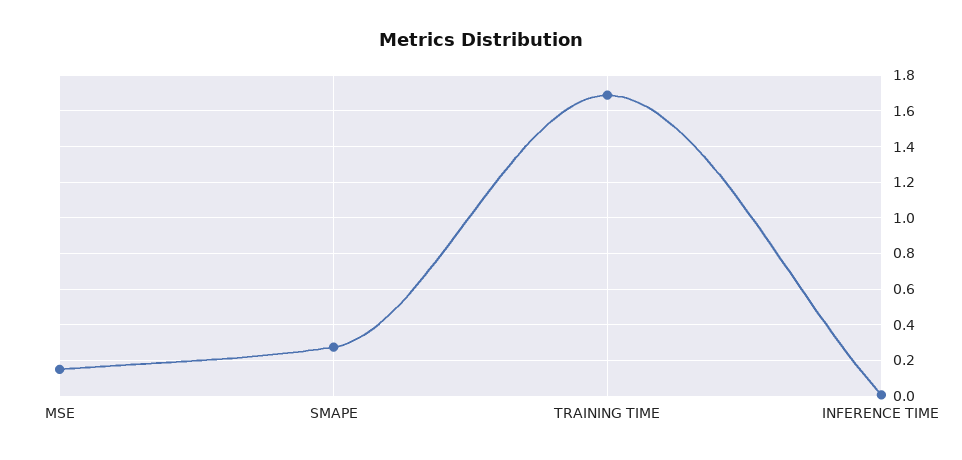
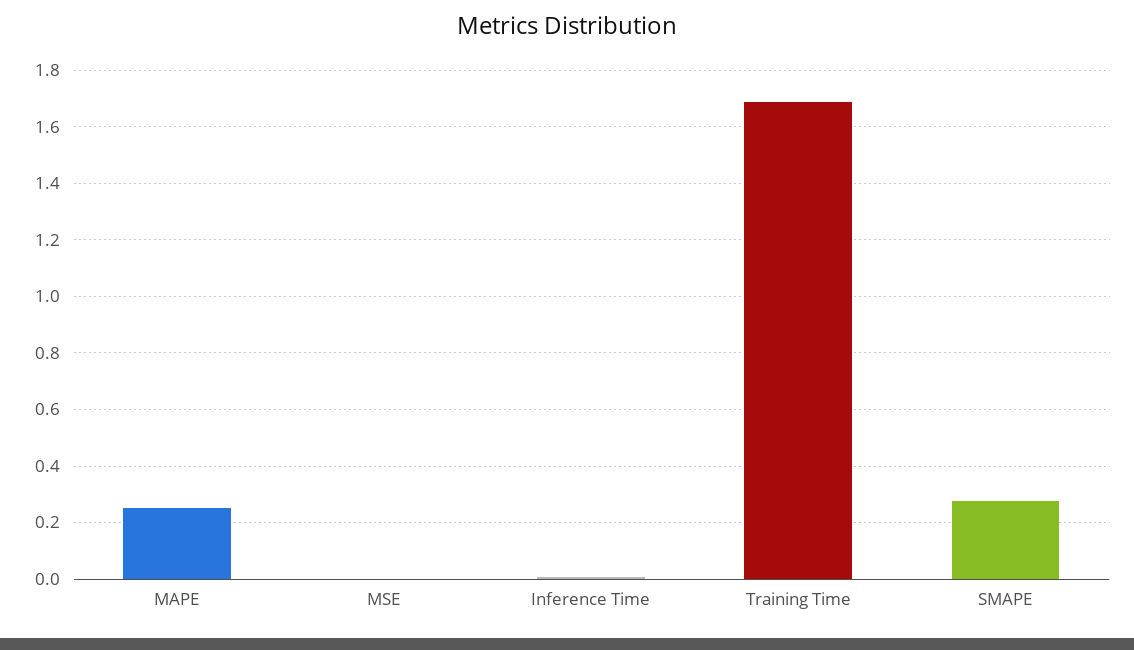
  {
-   "MSE": 0.15,
+   "MSE": 0,
    "SMAPE": 0.275,
    "TRAINING TIME": 1.7,
-   "INFERENCE TIME": 0
+   "INFERENCE TIME": 0,
+   "MAPE": 0.25
  }

